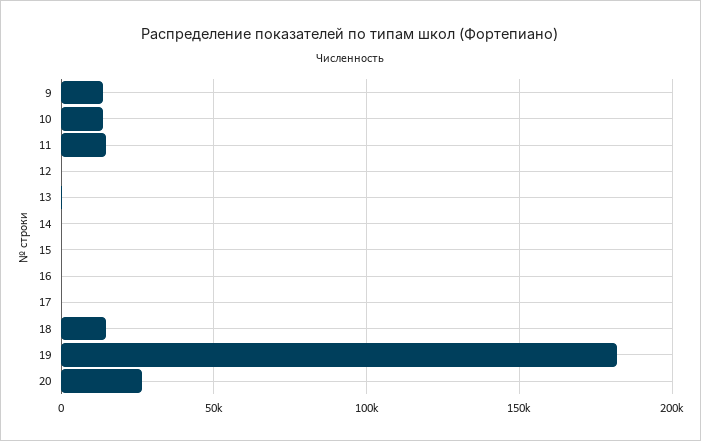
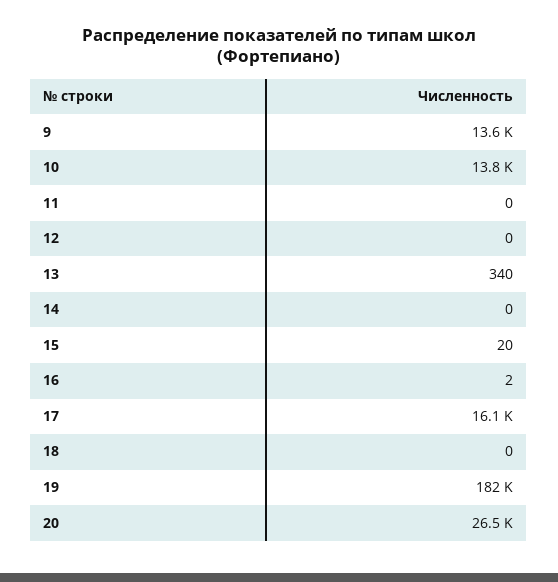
  {
    "9": 13600,
    "10": 13800,
-   "11": 15000,
+   "11": 0,
    "12": 0,
    "13": 340,
    "14": 0,
    "15": 20,
    "16": 2,
-   "17": 0,
+   "17": 16100,
-   "18": 15000,
+   "18": 0,
    "19": 182000,
    "20": 26500
  }

